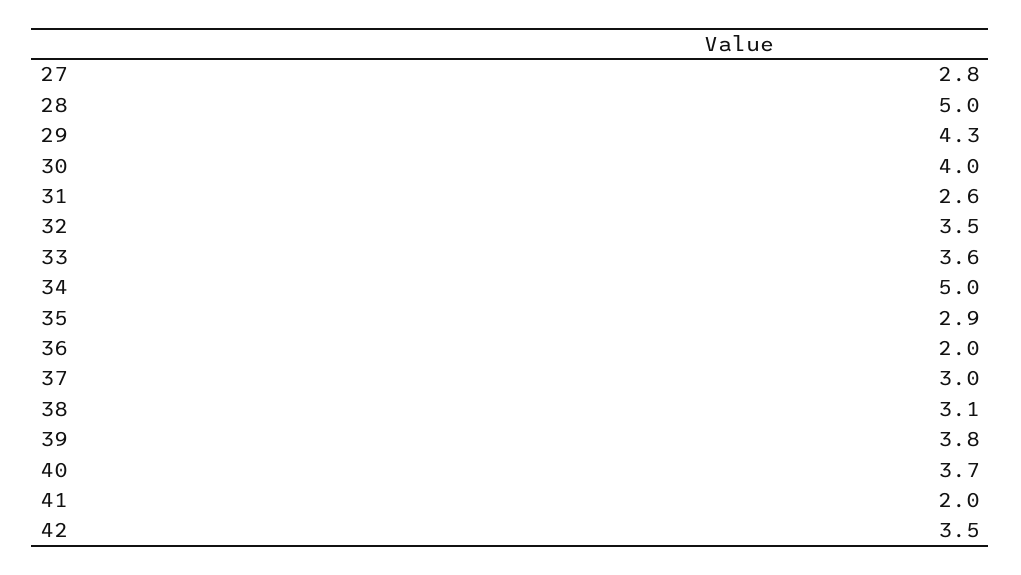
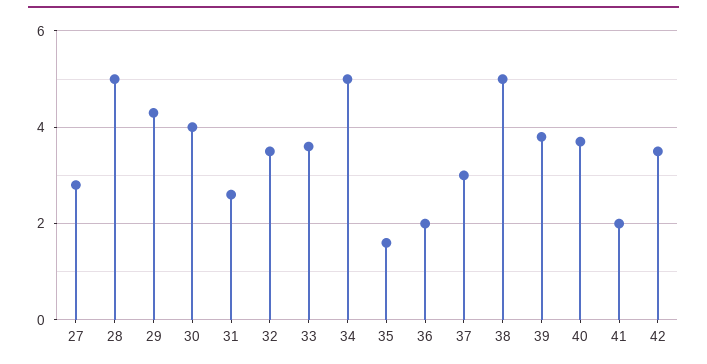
  {
    "27": 2.8,
    "28": 5,
    "29": 4.3,
    "30": 4,
    "31": 2.6,
    "32": 3.5,
    "33": 3.6,
    "34": 5,
-   "35": 2.9,
+   "35": 1.5,
    "36": 2,
    "37": 3,
-   "38": 3.1,
+   "38": 5,
    "39": 3.8,
    "40": 3.7,
    "41": 2,
    "42": 3.5
  }

